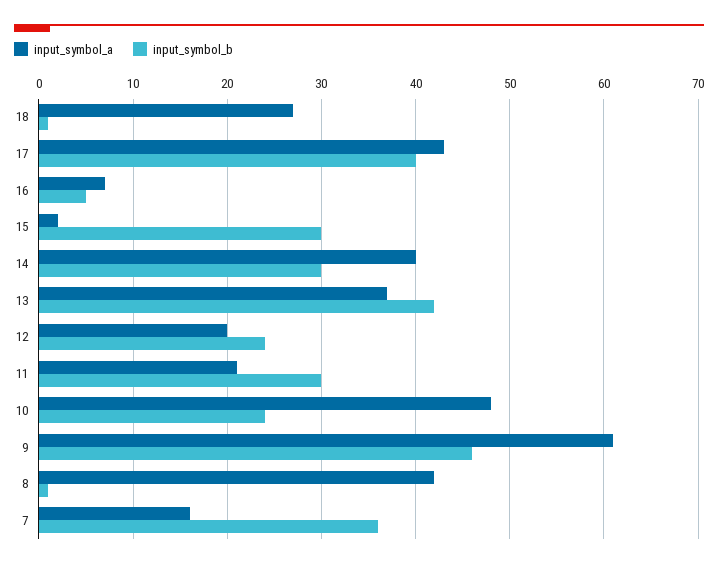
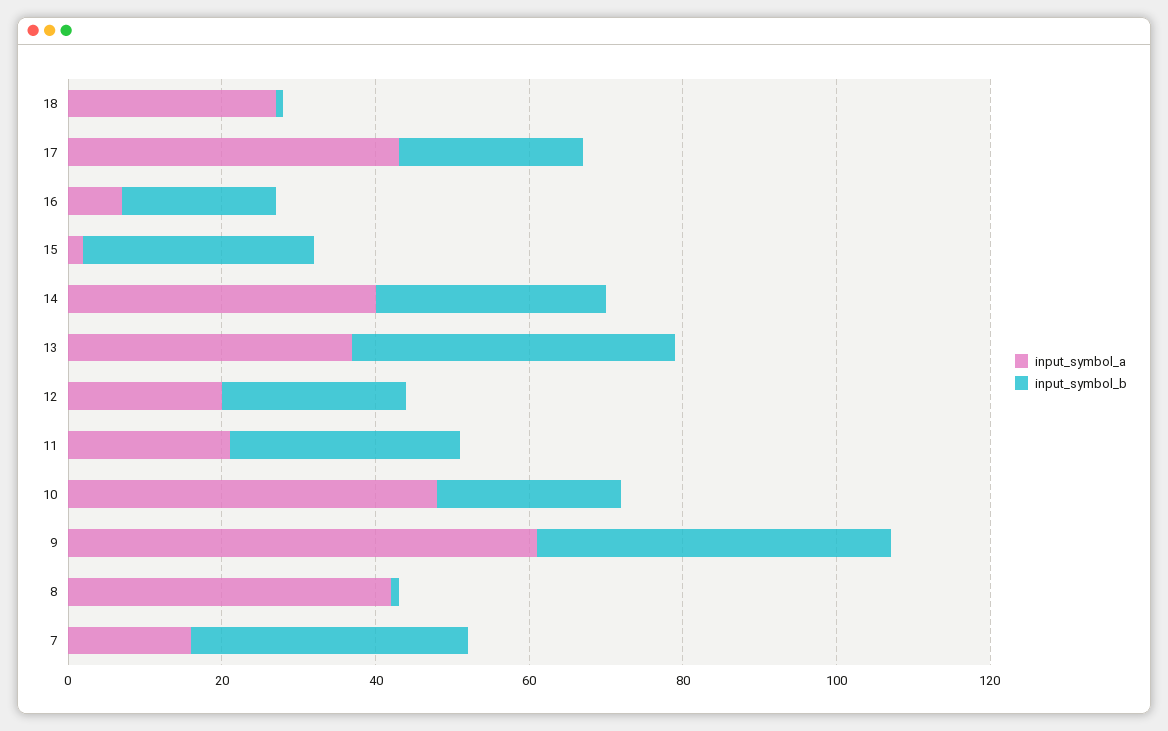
  {
    "input_symbol_a": {
      "18": 27,
      "17": 43,
      "16": 7,
      "15": 2,
      "14": 40,
      "13": 37,
      "12": 20,
      "11": 21,
      "10": 48,
      "9": 61,
      "8": 42,
      "7": 16
    },
    "input_symbol_b": {
      "18": 1,
-     "17": 40,
+     "17": 25,
-     "16": 5,
+     "16": 20,
      "15": 30,
      "14": 30,
      "13": 42,
      "12": 24,
      "11": 30,
      "10": 24,
      "9": 46,
      "8": 1,
      "7": 36
    }
  }

